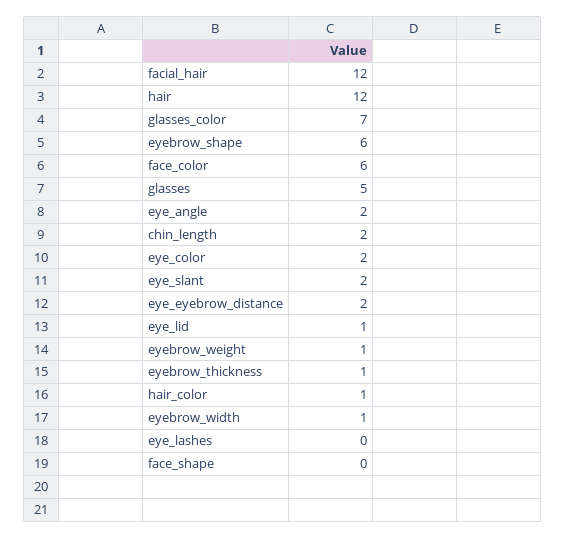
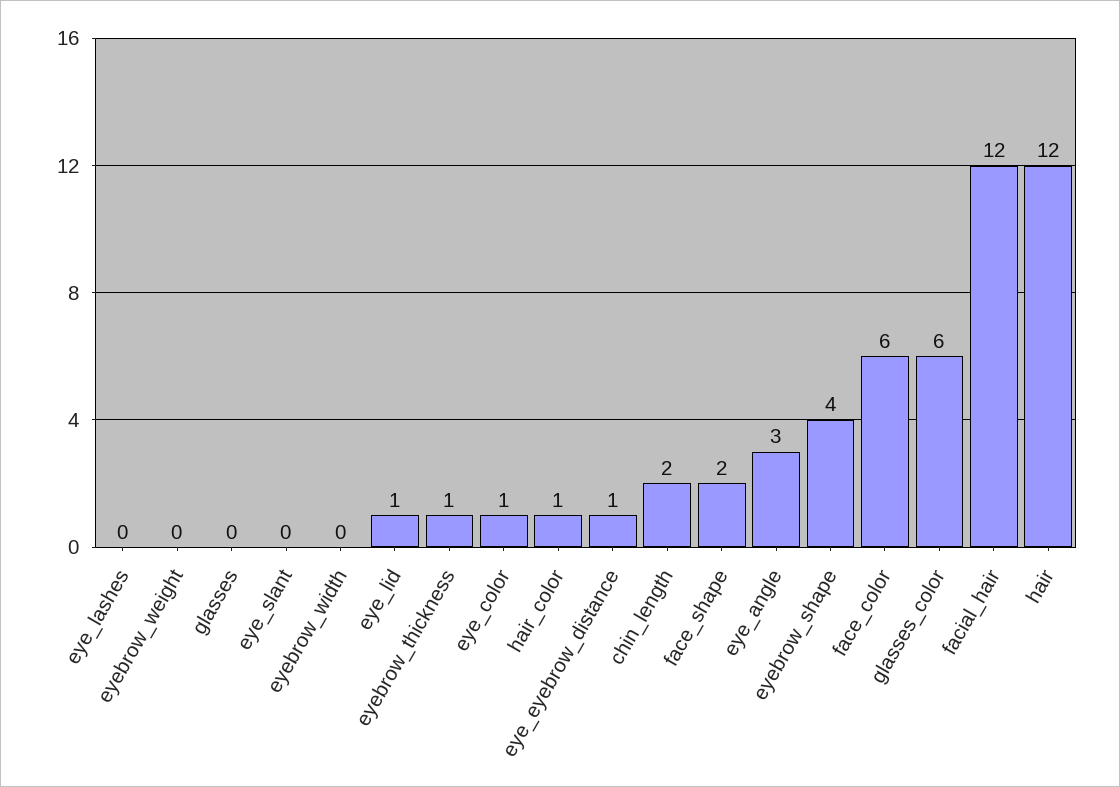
  {
    "facial_hair": 12,
    "hair": 12,
-   "glasses_color": 7,
+   "glasses_color": 6,
-   "eyebrow_shape": 6,
+   "eyebrow_shape": 4,
    "face_color": 6,
-   "glasses": 5,
+   "glasses": 0,
-   "eye_angle": 2,
+   "eye_angle": 3,
    "chin_length": 2,
-   "eye_color": 2,
+   "eye_color": 1,
-   "eye_slant": 2,
+   "eye_slant": 0,
-   "eye_eyebrow_distance": 2,
+   "eye_eyebrow_distance": 1,
    "eye_lid": 1,
-   "eyebrow_weight": 1,
+   "eyebrow_weight": 0,
    "eyebrow_thickness": 1,
    "hair_color": 1,
-   "eyebrow_width": 1,
+   "eyebrow_width": 0,
    "eye_lashes": 0,
-   "face_shape": 0
+   "face_shape": 2
  }

